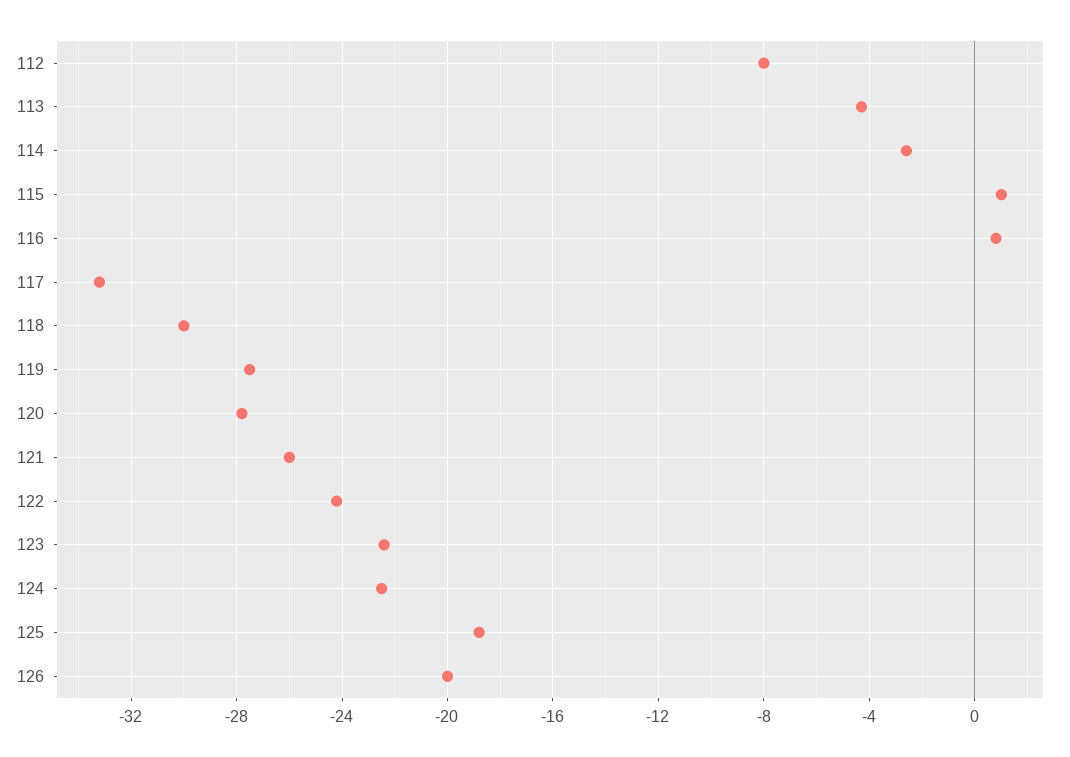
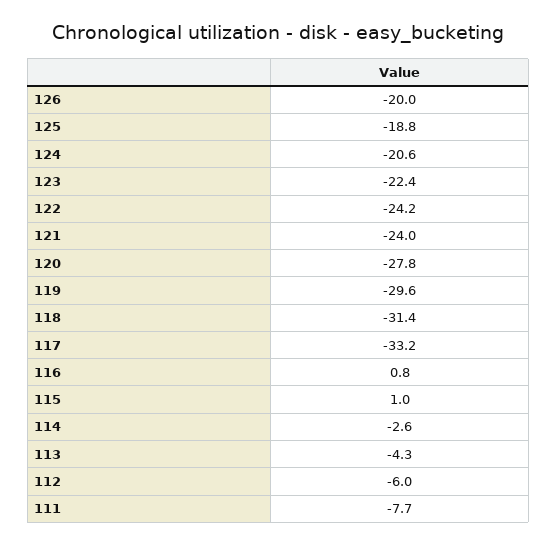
  {
-   "112": -8,
+   "112": -6,
    "113": -4.3,
    "114": -2.6,
    "115": 1,
    "116": 0.8,
    "117": -33.2,
-   "118": -30,
+   "118": -31.4,
-   "119": -27.5,
+   "119": -29.6,
    "120": -27.8,
-   "121": -26,
+   "121": -24,
    "122": -24.2,
    "123": -22.4,
-   "124": -22.5,
+   "124": -20.6,
    "125": -18.8,
-   "126": -20
+   "126": -20,
+   "111": -7.7
  }

